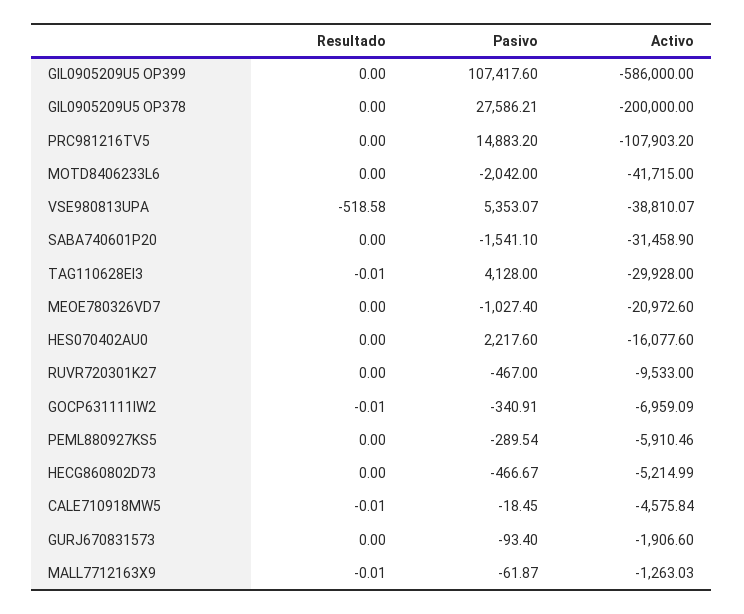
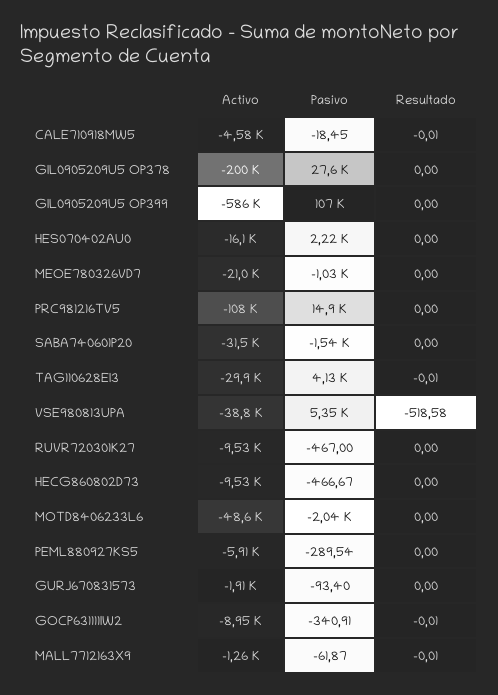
  {
    "Resultado": {
      "GIL0905209U5 OP399": 0,
      "GIL0905209U5 OP378": 0,
      "PRC981216TV5": 0,
      "MOTD8406233L6": 0,
      "VSE980813UPA": -518.58,
      "SABA740601P20": 0,
      "TAG110628EI3": -0.01,
      "MEOE780326VD7": 0,
      "HES070402AU0": 0,
      "RUVR720301K27": 0,
      "GOCP631111IW2": -0.01,
      "PEML880927KS5": 0,
      "HECG860802D73": 0,
      "CALE710918MW5": -0.01,
      "GURJ670831573": 0,
      "MALL7712163X9": -0.01
    },
    "Pasivo": {
      "GIL0905209U5 OP399": 107417.6,
      "GIL0905209U5 OP378": 27586.21,
      "PRC981216TV5": 14883.2,
      "MOTD8406233L6": -2042,
      "VSE980813UPA": 5353.07,
      "SABA740601P20": -1541.1,
      "TAG110628EI3": 4128,
      "MEOE780326VD7": -1027.4,
      "HES070402AU0": 2217.6,
      "RUVR720301K27": -467,
      "GOCP631111IW2": -340.91,
      "PEML880927KS5": -289.54,
      "HECG860802D73": -466.67,
      "CALE710918MW5": -18.45,
      "GURJ670831573": -93.4,
      "MALL7712163X9": -61.87
    },
    "Activo": {
      "GIL0905209U5 OP399": -586000,
      "GIL0905209U5 OP378": -200000,
      "PRC981216TV5": -107903.2,
-     "MOTD8406233L6": -41715,
+     "MOTD8406233L6": -48600,
      "VSE980813UPA": -38810.07,
      "SABA740601P20": -31458.9,
      "TAG110628EI3": -29928,
      "MEOE780326VD7": -20972.6,
      "HES070402AU0": -16077.6,
      "RUVR720301K27": -9533,
-     "GOCP631111IW2": -6959.09,
+     "GOCP631111IW2": -8950,
      "PEML880927KS5": -5910.46,
-     "HECG860802D73": -5214.99,
+     "HECG860802D73": -9530,
      "CALE710918MW5": -4575.84,
      "GURJ670831573": -1906.6,
      "MALL7712163X9": -1263.03
    }
  }

